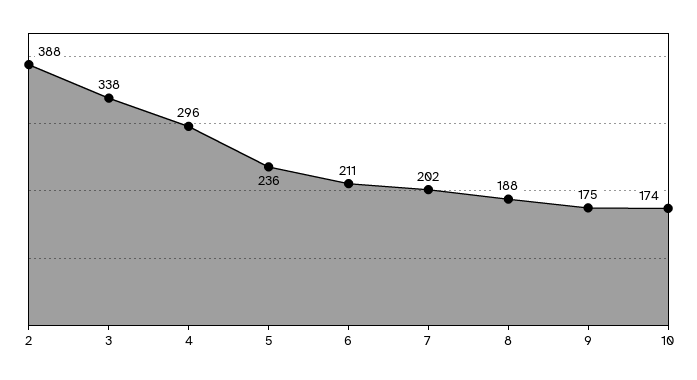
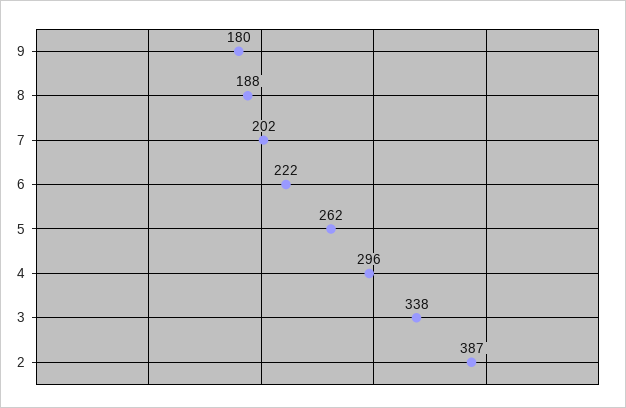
  {
-   "2": 388,
+   "2": 387,
    "3": 338,
    "4": 296,
-   "5": 236,
+   "5": 262,
-   "6": 211,
+   "6": 222,
    "7": 202,
    "8": 188,
-   "9": 175,
+   "9": 180
-   "10": 174
  }

